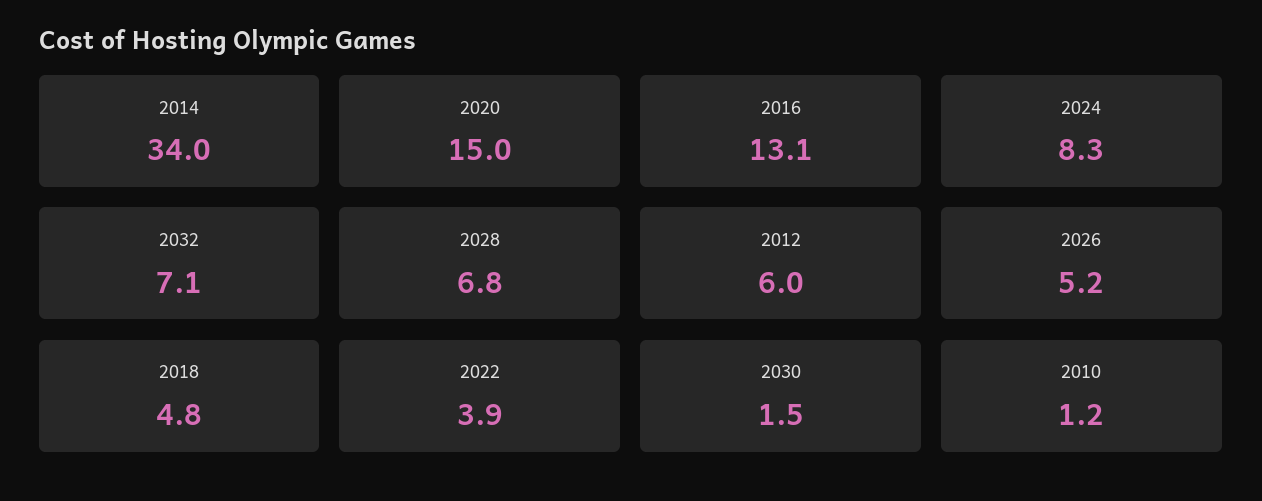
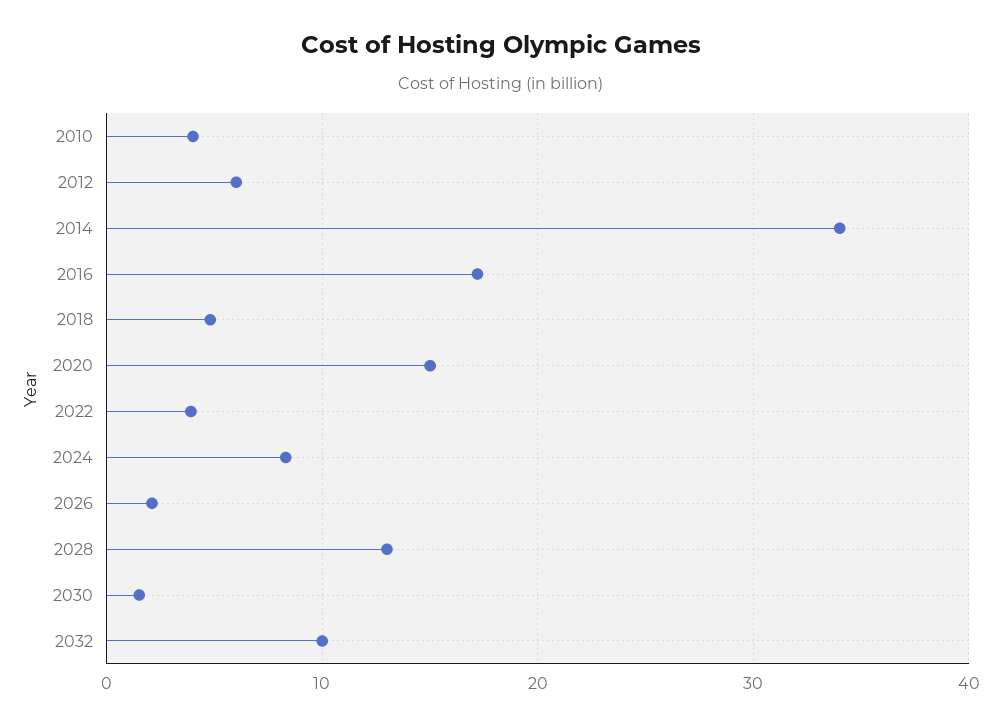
  {
    "2014": 34,
    "2020": 15,
-   "2016": 13.1,
+   "2016": 17,
    "2024": 8.3,
-   "2032": 7.1,
+   "2032": 10,
-   "2028": 6.8,
+   "2028": 13,
    "2012": 6,
-   "2026": 5.2,
+   "2026": 2,
    "2018": 4.8,
    "2022": 3.9,
    "2030": 1.5,
-   "2010": 1.2
+   "2010": 4
  }

